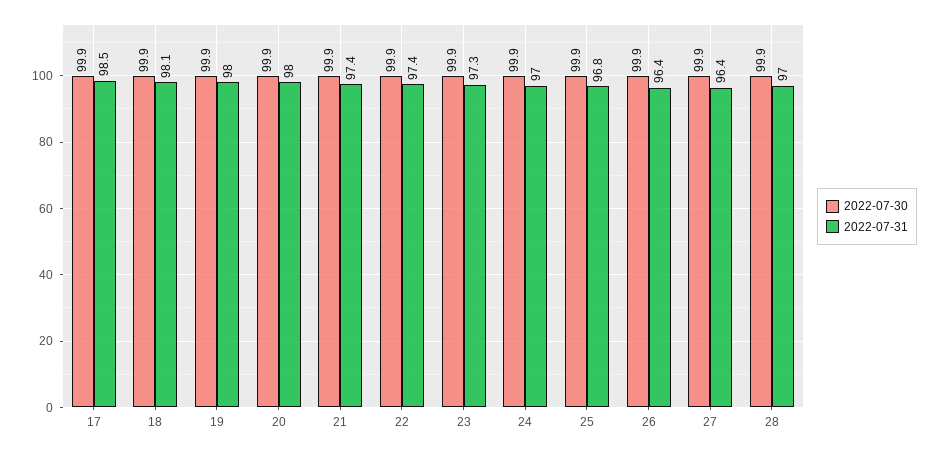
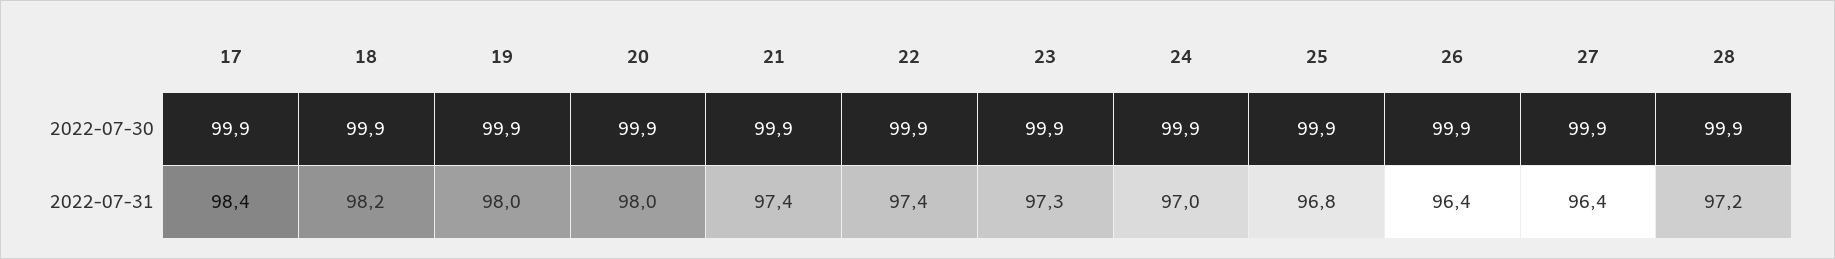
  {
    "2022-07-30": {
      "17": 99.9,
      "18": 99.9,
      "19": 99.9,
      "20": 99.9,
      "21": 99.9,
      "22": 99.9,
      "23": 99.9,
      "24": 99.9,
      "25": 99.9,
      "26": 99.9,
      "27": 99.9,
      "28": 99.9
    },
    "2022-07-31": {
-     "17": 98.5,
+     "17": 98.4,
-     "18": 98.1,
+     "18": 98.2,
      "19": 98,
      "20": 98,
      "21": 97.4,
      "22": 97.4,
      "23": 97.3,
      "24": 97,
      "25": 96.8,
      "26": 96.4,
      "27": 96.4,
-     "28": 97
+     "28": 97.2
    }
  }

